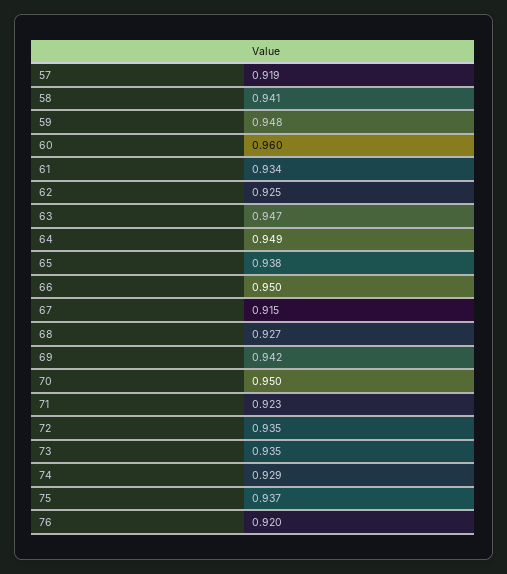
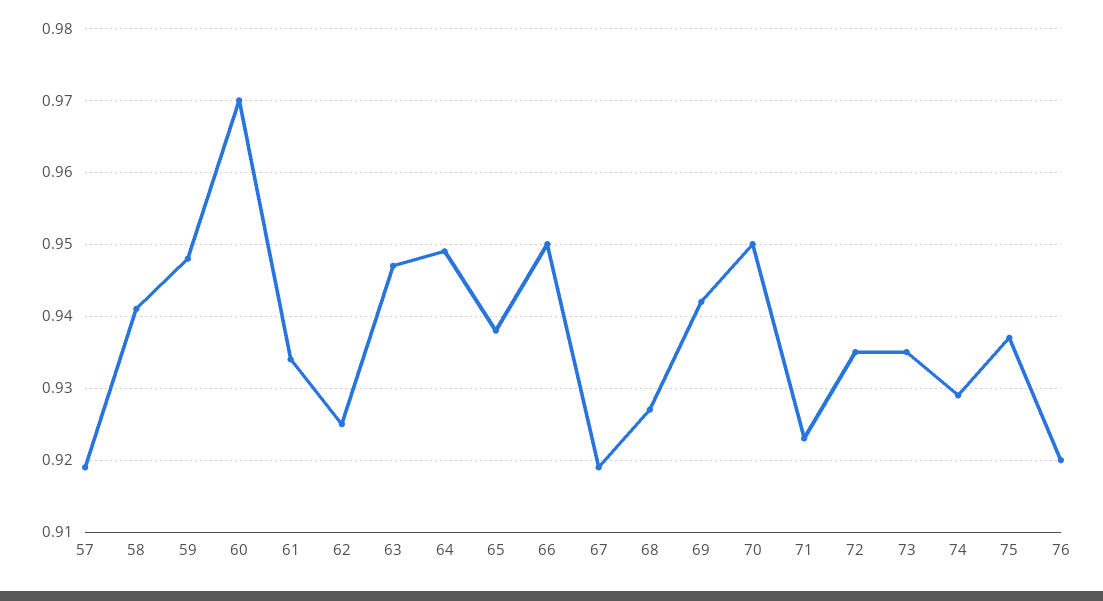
  {
    "57": 0.919,
    "58": 0.941,
    "59": 0.948,
-   "60": 0.96,
+   "60": 0.97,
    "61": 0.934,
    "62": 0.925,
    "63": 0.947,
    "64": 0.949,
    "65": 0.938,
    "66": 0.95,
-   "67": 0.915,
+   "67": 0.919,
    "68": 0.927,
    "69": 0.942,
    "70": 0.95,
    "71": 0.923,
    "72": 0.935,
    "73": 0.935,
    "74": 0.929,
    "75": 0.937,
    "76": 0.92
  }

